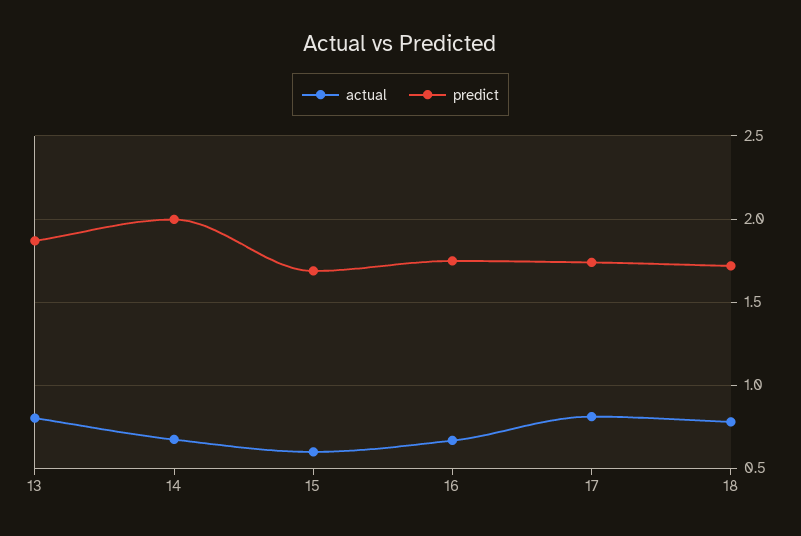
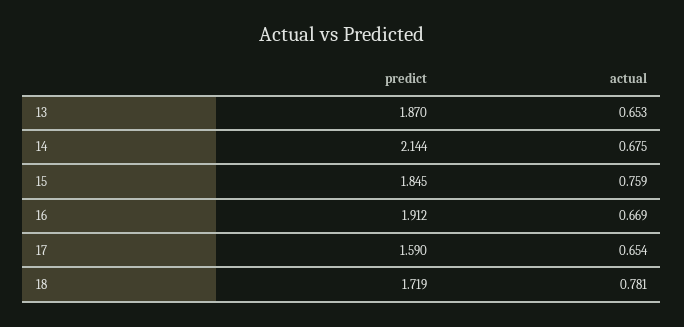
  {
    "actual": {
-     "13": 0.8,
+     "13": 0.653,
      "14": 0.675,
-     "15": 0.6,
+     "15": 0.759,
      "16": 0.669,
-     "17": 0.8,
+     "17": 0.654,
      "18": 0.781
    },
    "predict": {
      "13": 1.87,
-     "14": 2,
+     "14": 2.144,
-     "15": 1.7,
+     "15": 1.845,
-     "16": 1.75,
+     "16": 1.912,
-     "17": 1.75,
+     "17": 1.59,
      "18": 1.719
    }
  }

